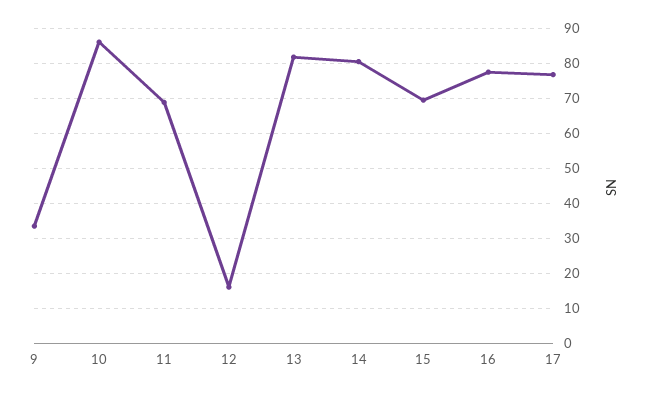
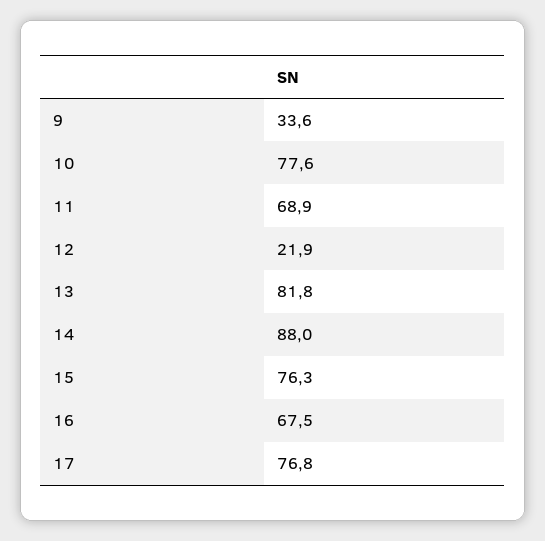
  {
    "9": 33.6,
-   "10": 86,
+   "10": 77.6,
    "11": 68.9,
-   "12": 16,
+   "12": 21.9,
    "13": 81.8,
-   "14": 80,
+   "14": 88,
-   "15": 70,
+   "15": 76.3,
-   "16": 78,
+   "16": 67.5,
    "17": 76.8
  }

